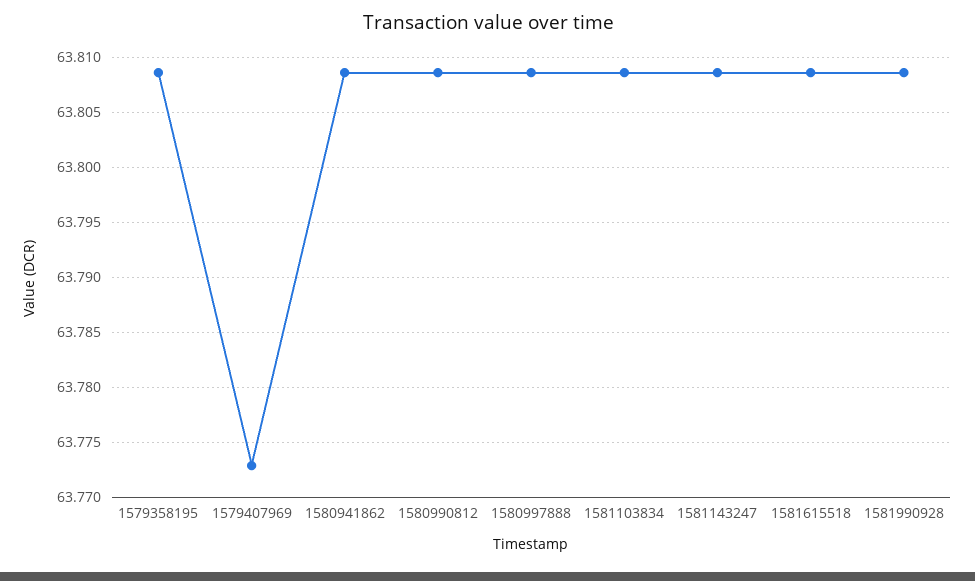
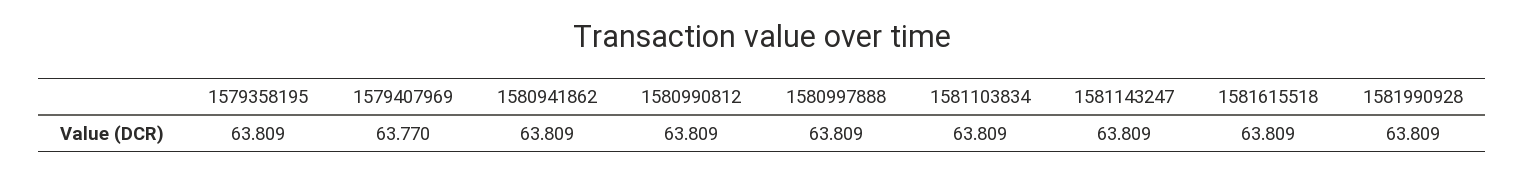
  {
    "1579358195": 63.809,
-   "1579407969": 63.773,
+   "1579407969": 63.77,
    "1580941862": 63.809,
    "1580990812": 63.809,
    "1580997888": 63.809,
    "1581103834": 63.809,
    "1581143247": 63.809,
    "1581615518": 63.809,
    "1581990928": 63.809
  }

